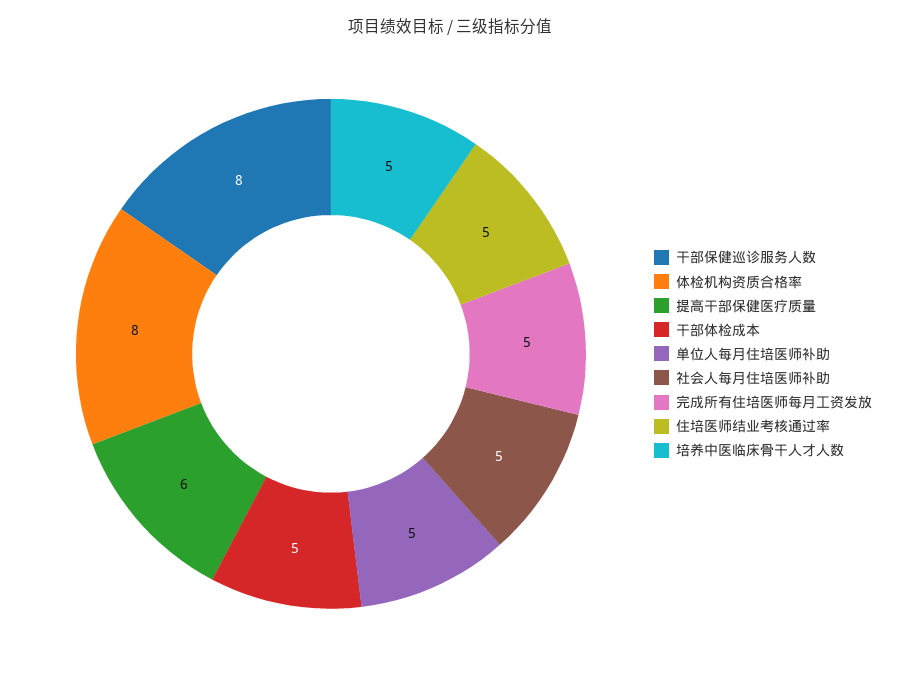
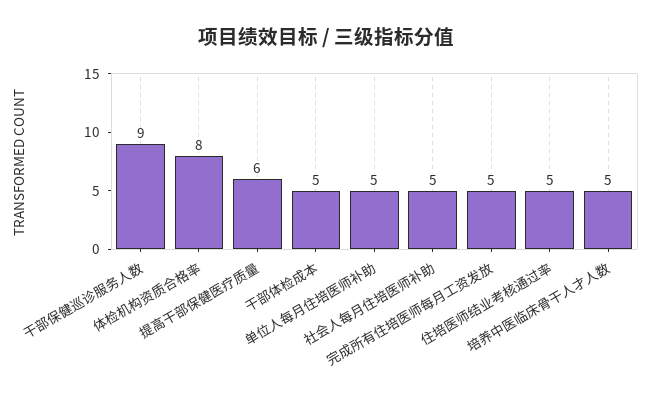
  {
-   "干部保健巡诊服务人数": 8,
+   "干部保健巡诊服务人数": 9,
    "体检机构资质合格率": 8,
    "提高干部保健医疗质量": 6,
    "干部体检成本": 5,
    "单位人每月住培医师补助": 5,
    "社会人每月住培医师补助": 5,
    "完成所有住培医师每月工资发放": 5,
    "住培医师结业考核通过率": 5,
    "培养中医临床骨干人才人数": 5
  }

